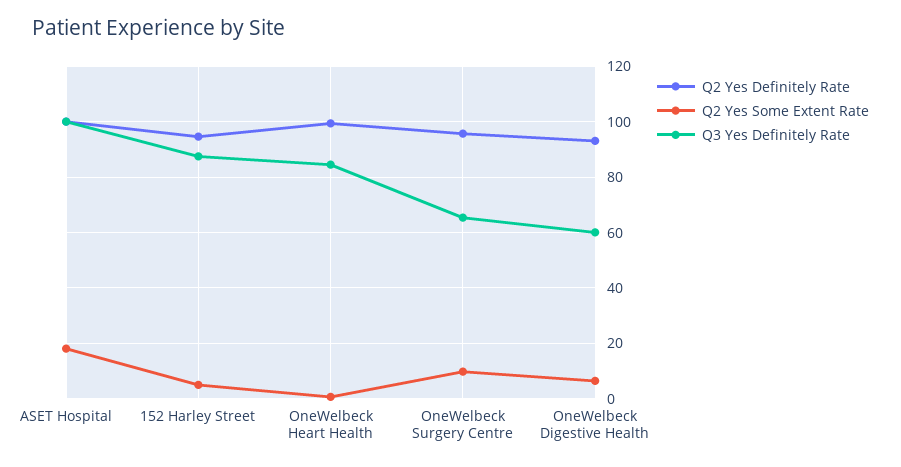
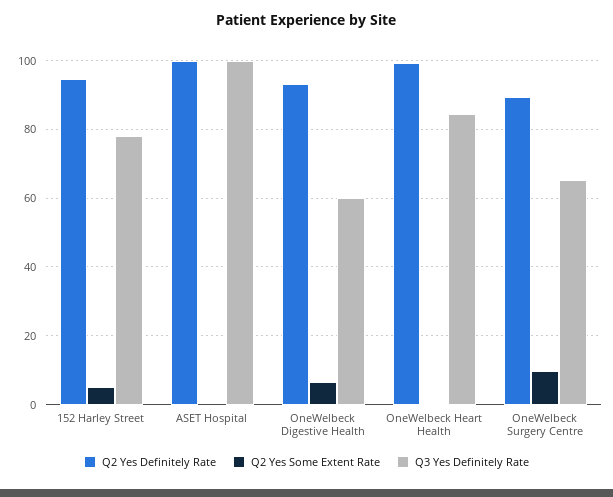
  {
    "Q2 Yes Definitely Rate": {
      "ASET Hospital": 100,
      "152 Harley Street": 94,
      "OneWelbeck Heart Health": 100,
-     "OneWelbeck Surgery Centre": 95,
+     "OneWelbeck Surgery Centre": 90,
      "OneWelbeck Digestive Health": 94
    },
    "Q2 Yes Some Extent Rate": {
-     "ASET Hospital": 17.5,
+     "ASET Hospital": 0,
      "152 Harley Street": 4,
      "OneWelbeck Heart Health": 0,
      "OneWelbeck Surgery Centre": 10,
      "OneWelbeck Digestive Health": 6
    },
    "Q3 Yes Definitely Rate": {
      "ASET Hospital": 100,
-     "152 Harley Street": 87.5,
+     "152 Harley Street": 78,
      "OneWelbeck Heart Health": 84,
      "OneWelbeck Surgery Centre": 66,
      "OneWelbeck Digestive Health": 60
    }
  }

